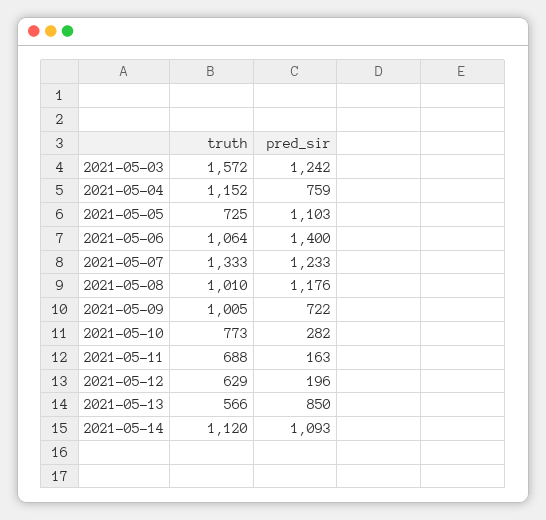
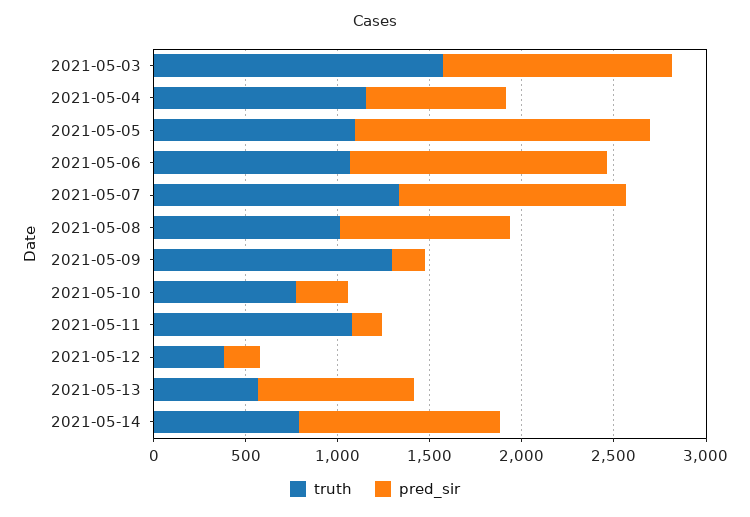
  {
    "truth": {
      "2021-05-03": 1572,
      "2021-05-04": 1152,
-     "2021-05-05": 725,
+     "2021-05-05": 1100,
      "2021-05-06": 1064,
      "2021-05-07": 1333,
      "2021-05-08": 1010,
-     "2021-05-09": 1005,
+     "2021-05-09": 1300,
      "2021-05-10": 773,
-     "2021-05-11": 688,
+     "2021-05-11": 1100,
-     "2021-05-12": 629,
+     "2021-05-12": 400,
      "2021-05-13": 566,
-     "2021-05-14": 1120
+     "2021-05-14": 800
    },
    "pred_sir": {
      "2021-05-03": 1242,
      "2021-05-04": 759,
-     "2021-05-05": 1103,
+     "2021-05-05": 1600,
      "2021-05-06": 1400,
      "2021-05-07": 1233,
-     "2021-05-08": 1176,
+     "2021-05-08": 900,
-     "2021-05-09": 722,
+     "2021-05-09": 200,
      "2021-05-10": 282,
      "2021-05-11": 163,
      "2021-05-12": 196,
      "2021-05-13": 850,
      "2021-05-14": 1093
    }
  }

